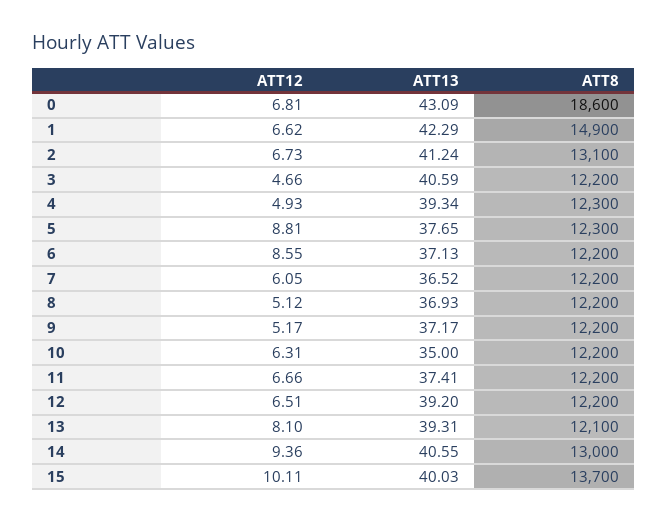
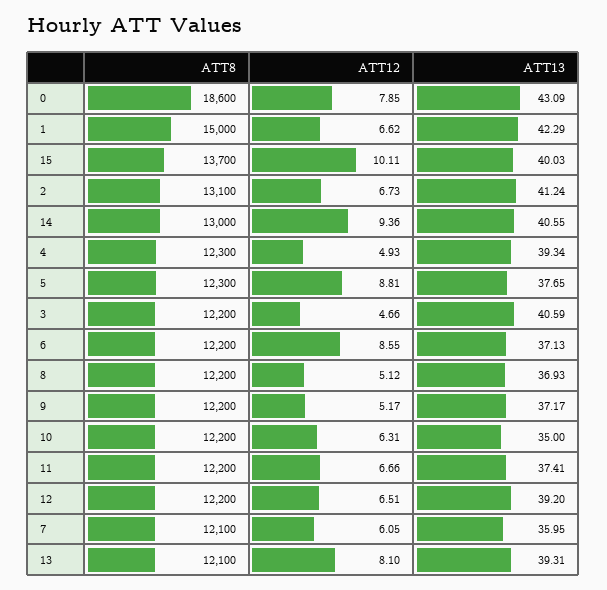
  {
    "ATT12": {
-     "0": 6.81,
+     "0": 7.85,
      "1": 6.62,
      "2": 6.73,
      "3": 4.66,
      "4": 4.93,
      "5": 8.81,
      "6": 8.55,
      "7": 6.05,
      "8": 5.12,
      "9": 5.17,
      "10": 6.31,
      "11": 6.66,
      "12": 6.51,
      "13": 8.1,
      "14": 9.36,
      "15": 10.11
    },
    "ATT13": {
      "0": 43.09,
      "1": 42.29,
      "2": 41.24,
      "3": 40.59,
      "4": 39.34,
      "5": 37.65,
      "6": 37.13,
-     "7": 36.52,
+     "7": 35.95,
      "8": 36.93,
      "9": 37.17,
      "10": 35,
      "11": 37.41,
      "12": 39.2,
      "13": 39.31,
      "14": 40.55,
      "15": 40.03
    },
    "ATT8": {
      "0": 18600,
-     "1": 14900,
+     "1": 15000,
      "2": 13100,
      "3": 12200,
      "4": 12300,
      "5": 12300,
      "6": 12200,
-     "7": 12200,
+     "7": 12100,
      "8": 12200,
      "9": 12200,
      "10": 12200,
      "11": 12200,
      "12": 12200,
      "13": 12100,
      "14": 13000,
      "15": 13700
    }
  }

